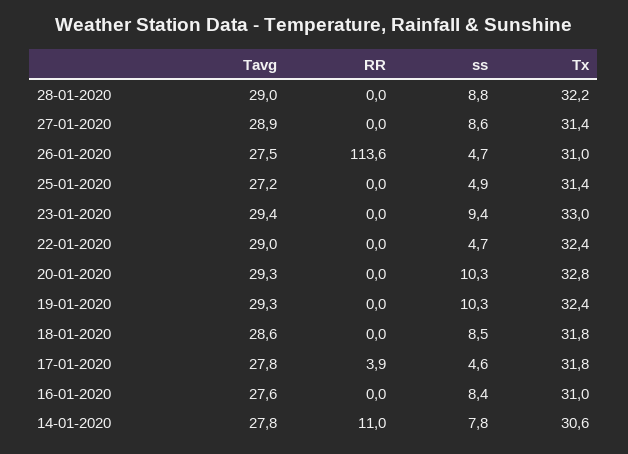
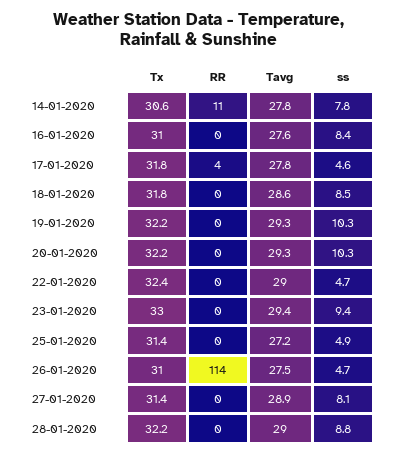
  {
    "Tavg": {
      "28-01-2020": 29,
      "27-01-2020": 28.9,
      "26-01-2020": 27.5,
      "25-01-2020": 27.2,
      "23-01-2020": 29.4,
      "22-01-2020": 29,
      "20-01-2020": 29.3,
      "19-01-2020": 29.3,
      "18-01-2020": 28.6,
      "17-01-2020": 27.8,
      "16-01-2020": 27.6,
      "14-01-2020": 27.8
    },
    "RR": {
      "28-01-2020": 0,
      "27-01-2020": 0,
      "26-01-2020": 113.6,
      "25-01-2020": 0,
      "23-01-2020": 0,
      "22-01-2020": 0,
      "20-01-2020": 0,
      "19-01-2020": 0,
      "18-01-2020": 0,
      "17-01-2020": 3.9,
      "16-01-2020": 0,
      "14-01-2020": 11
    },
    "ss": {
      "28-01-2020": 8.8,
-     "27-01-2020": 8.6,
+     "27-01-2020": 8.1,
      "26-01-2020": 4.7,
      "25-01-2020": 4.9,
      "23-01-2020": 9.4,
      "22-01-2020": 4.7,
      "20-01-2020": 10.3,
      "19-01-2020": 10.3,
      "18-01-2020": 8.5,
      "17-01-2020": 4.6,
      "16-01-2020": 8.4,
      "14-01-2020": 7.8
    },
    "Tx": {
      "28-01-2020": 32.2,
      "27-01-2020": 31.4,
      "26-01-2020": 31,
      "25-01-2020": 31.4,
      "23-01-2020": 33,
      "22-01-2020": 32.4,
-     "20-01-2020": 32.8,
+     "20-01-2020": 32.2,
-     "19-01-2020": 32.4,
+     "19-01-2020": 32.2,
      "18-01-2020": 31.8,
      "17-01-2020": 31.8,
      "16-01-2020": 31,
      "14-01-2020": 30.6
    }
  }

